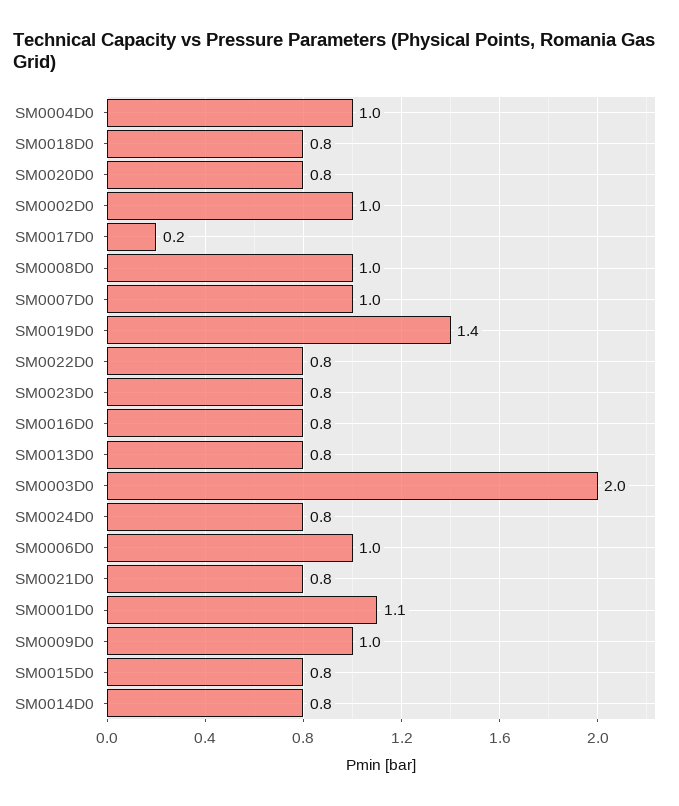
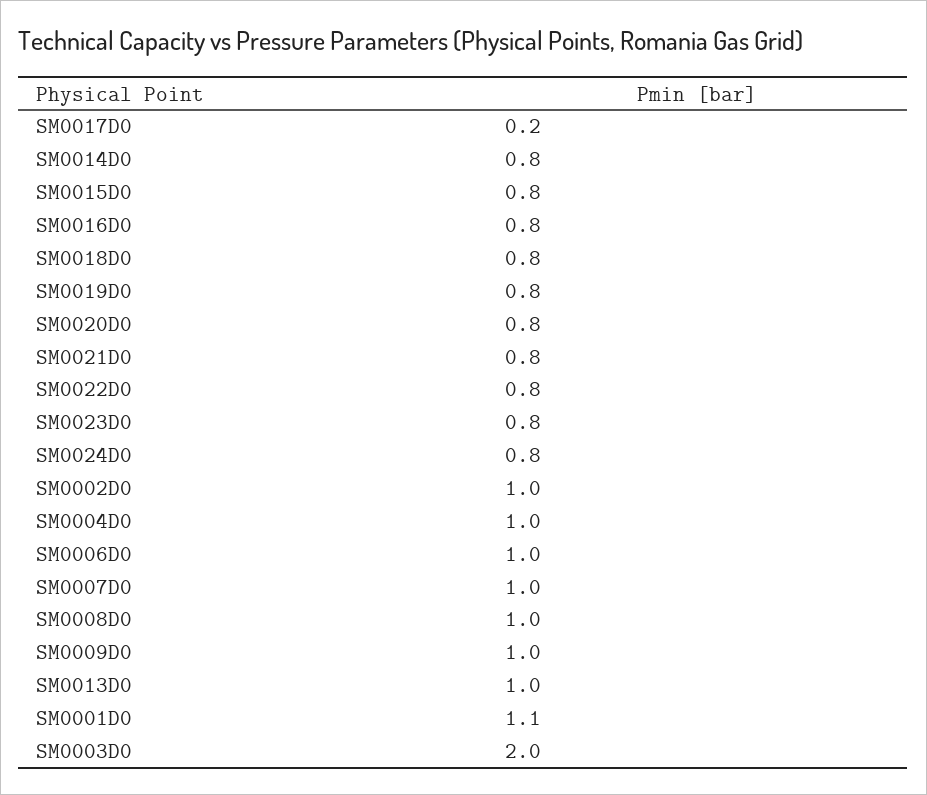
  {
    "SM0004D0": 1,
    "SM0018D0": 0.8,
    "SM0020D0": 0.8,
    "SM0002D0": 1,
    "SM0017D0": 0.2,
    "SM0008D0": 1,
    "SM0007D0": 1,
-   "SM0019D0": 1.4,
+   "SM0019D0": 0.8,
    "SM0022D0": 0.8,
    "SM0023D0": 0.8,
    "SM0016D0": 0.8,
-   "SM0013D0": 0.8,
+   "SM0013D0": 1,
    "SM0003D0": 2,
    "SM0024D0": 0.8,
    "SM0006D0": 1,
    "SM0021D0": 0.8,
    "SM0001D0": 1.1,
    "SM0009D0": 1,
    "SM0015D0": 0.8,
    "SM0014D0": 0.8
  }

